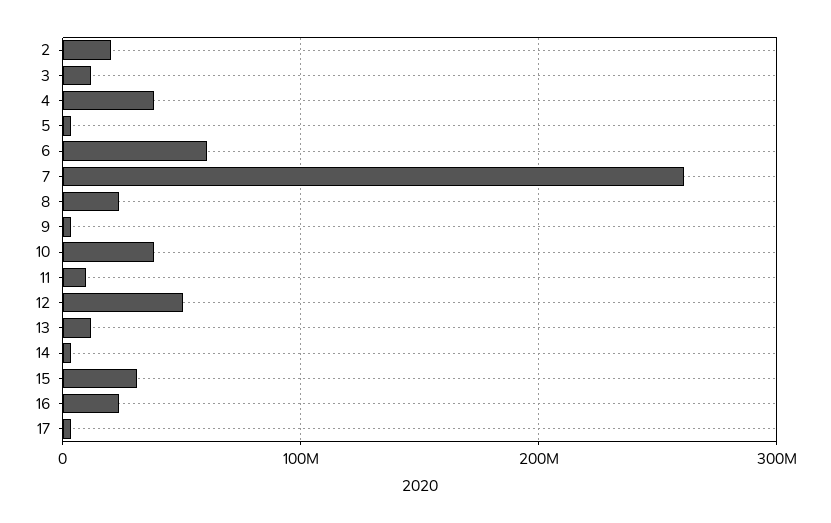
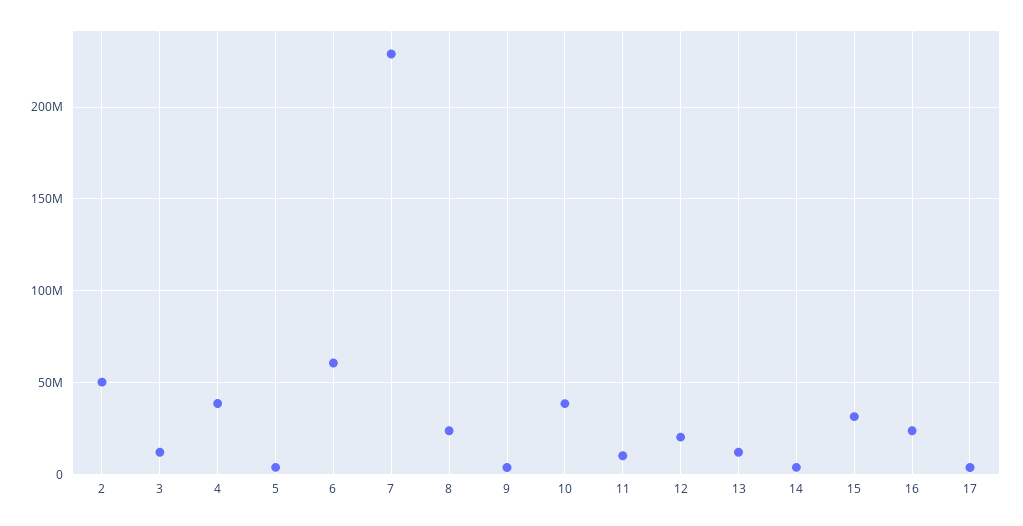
  {
-   "2": 20000000,
+   "2": 50000000,
    "3": 10000000,
    "4": 40000000,
    "5": 5000000,
    "6": 60000000,
-   "7": 260000000,
+   "7": 230000000,
    "8": 25000000,
    "9": 5000000,
    "10": 40000000,
    "11": 10000000,
-   "12": 50000000,
+   "12": 20000000,
    "13": 10000000,
    "14": 5000000,
    "15": 30000000,
    "16": 25000000,
    "17": 5000000
  }

